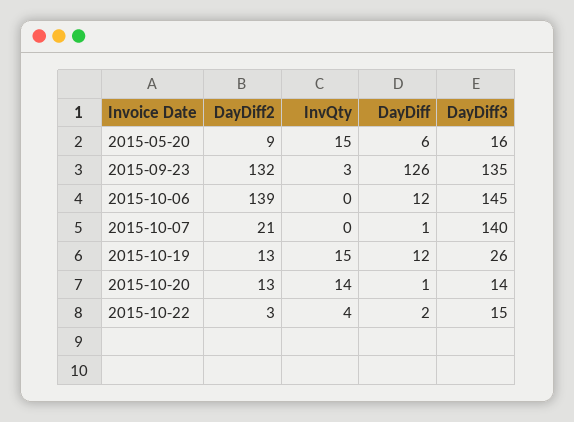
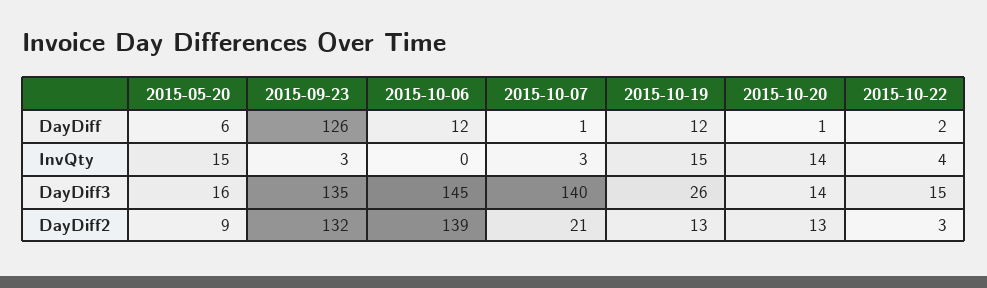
  {
    "DayDiff2": {
      "2015-05-20": 9,
      "2015-09-23": 132,
      "2015-10-06": 139,
      "2015-10-07": 21,
      "2015-10-19": 13,
      "2015-10-20": 13,
      "2015-10-22": 3
    },
    "InvQty": {
      "2015-05-20": 15,
      "2015-09-23": 3,
      "2015-10-06": 0,
-     "2015-10-07": 0,
+     "2015-10-07": 3,
      "2015-10-19": 15,
      "2015-10-20": 14,
      "2015-10-22": 4
    },
    "DayDiff": {
      "2015-05-20": 6,
      "2015-09-23": 126,
      "2015-10-06": 12,
      "2015-10-07": 1,
      "2015-10-19": 12,
      "2015-10-20": 1,
      "2015-10-22": 2
    },
    "DayDiff3": {
      "2015-05-20": 16,
      "2015-09-23": 135,
      "2015-10-06": 145,
      "2015-10-07": 140,
      "2015-10-19": 26,
      "2015-10-20": 14,
      "2015-10-22": 15
    }
  }

